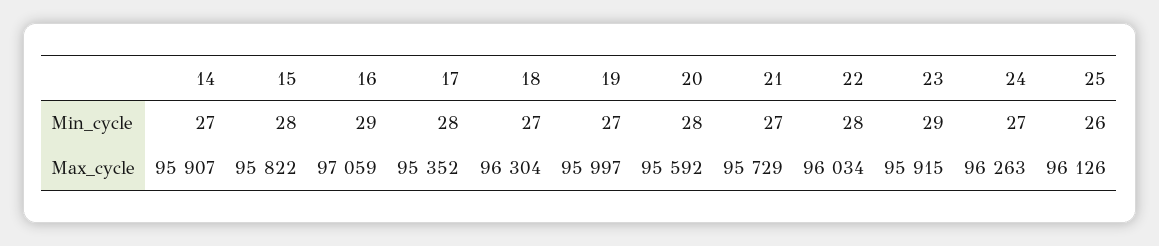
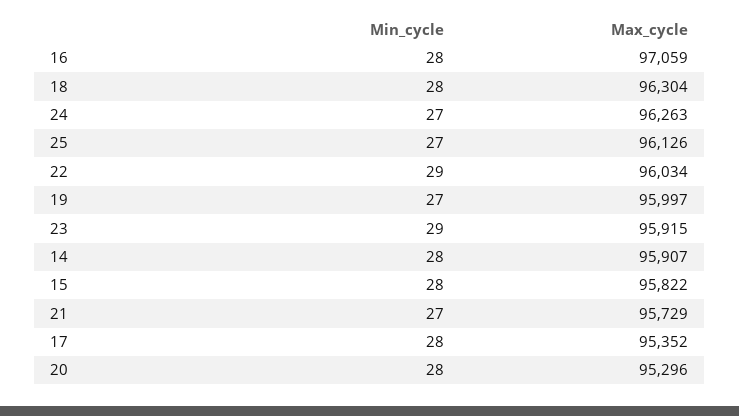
  {
    "14": {
-     "Min_cycle": 27,
+     "Min_cycle": 28,
      "Max_cycle": 95907
    },
    "15": {
      "Min_cycle": 28,
      "Max_cycle": 95822
    },
    "16": {
-     "Min_cycle": 29,
+     "Min_cycle": 28,
      "Max_cycle": 97059
    },
    "17": {
      "Min_cycle": 28,
      "Max_cycle": 95352
    },
    "18": {
-     "Min_cycle": 27,
+     "Min_cycle": 28,
      "Max_cycle": 96304
    },
    "19": {
      "Min_cycle": 27,
      "Max_cycle": 95997
    },
    "20": {
      "Min_cycle": 28,
-     "Max_cycle": 95592
+     "Max_cycle": 95296
    },
    "21": {
      "Min_cycle": 27,
      "Max_cycle": 95729
    },
    "22": {
-     "Min_cycle": 28,
+     "Min_cycle": 29,
      "Max_cycle": 96034
    },
    "23": {
      "Min_cycle": 29,
      "Max_cycle": 95915
    },
    "24": {
      "Min_cycle": 27,
      "Max_cycle": 96263
    },
    "25": {
-     "Min_cycle": 26,
+     "Min_cycle": 27,
      "Max_cycle": 96126
    }
  }

